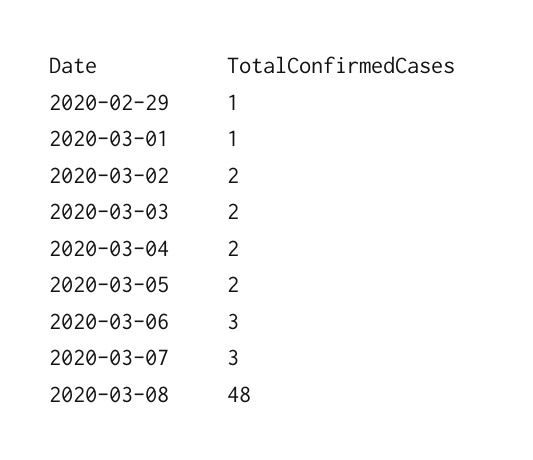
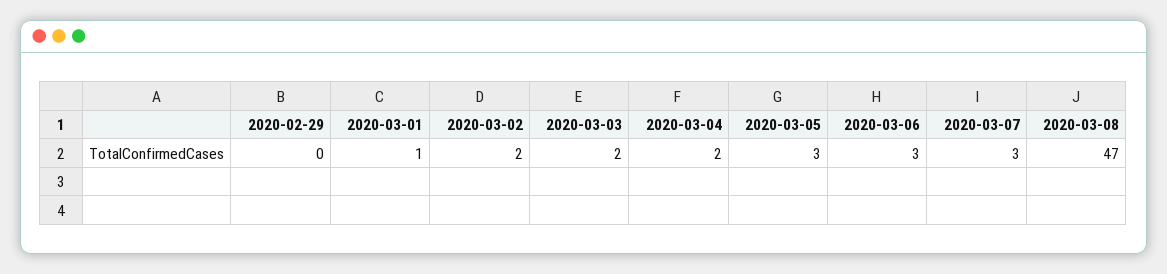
  {
-   "2020-02-29": 1,
+   "2020-02-29": 0,
    "2020-03-01": 1,
    "2020-03-02": 2,
    "2020-03-03": 2,
    "2020-03-04": 2,
-   "2020-03-05": 2,
+   "2020-03-05": 3,
    "2020-03-06": 3,
    "2020-03-07": 3,
-   "2020-03-08": 48
+   "2020-03-08": 47
  }

